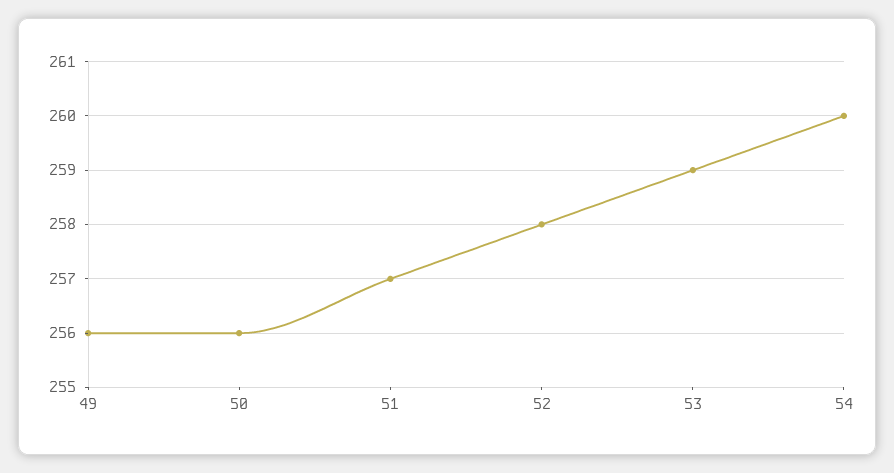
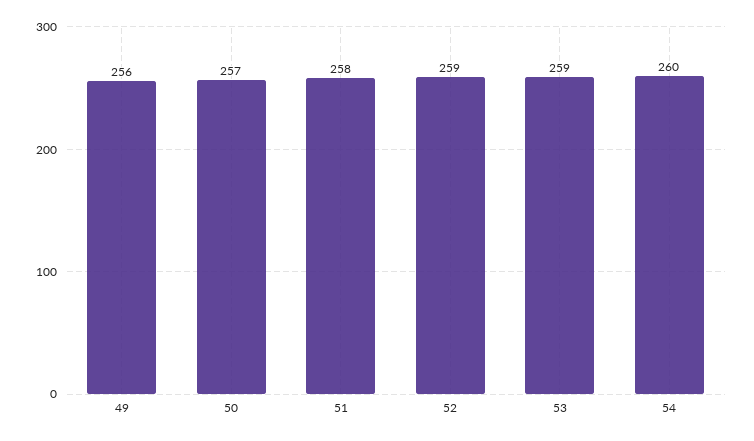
  {
    "49": 256,
-   "50": 256,
+   "50": 257,
-   "51": 257,
+   "51": 258,
-   "52": 258,
+   "52": 259,
    "53": 259,
    "54": 260
  }

